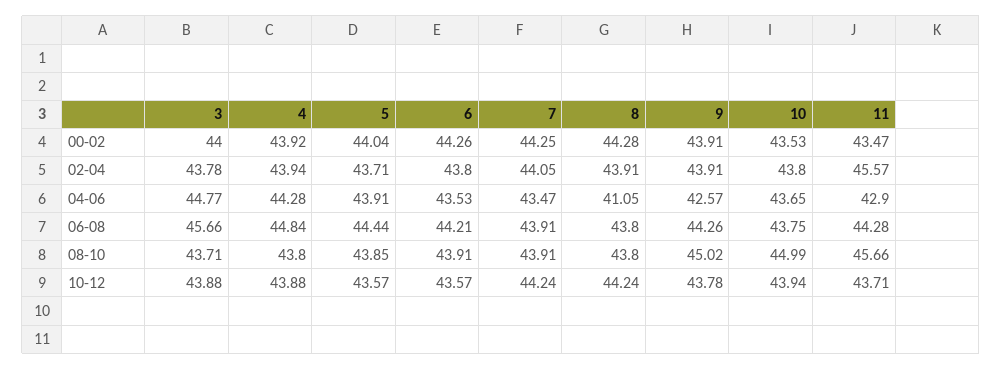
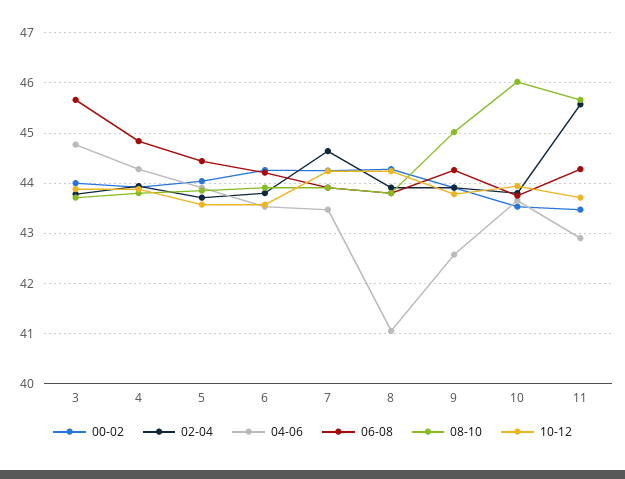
  {
    "00-02": {
      "3": 44,
      "4": 43.92,
      "5": 44.04,
      "6": 44.26,
      "7": 44.25,
      "8": 44.28,
      "9": 43.91,
      "10": 43.53,
      "11": 43.47
    },
    "02-04": {
      "3": 43.78,
      "4": 43.94,
      "5": 43.71,
      "6": 43.8,
-     "7": 44.05,
+     "7": 44.6,
      "8": 43.91,
      "9": 43.91,
      "10": 43.8,
      "11": 45.57
    },
    "04-06": {
      "3": 44.77,
      "4": 44.28,
      "5": 43.91,
      "6": 43.53,
      "7": 43.47,
      "8": 41.05,
      "9": 42.57,
      "10": 43.65,
      "11": 42.9
    },
    "06-08": {
      "3": 45.66,
      "4": 44.84,
      "5": 44.44,
      "6": 44.21,
      "7": 43.91,
      "8": 43.8,
      "9": 44.26,
      "10": 43.75,
      "11": 44.28
    },
    "08-10": {
      "3": 43.71,
      "4": 43.8,
      "5": 43.85,
      "6": 43.91,
      "7": 43.91,
      "8": 43.8,
      "9": 45.02,
-     "10": 44.99,
+     "10": 46,
      "11": 45.66
    },
    "10-12": {
      "3": 43.88,
      "4": 43.88,
      "5": 43.57,
      "6": 43.57,
      "7": 44.24,
      "8": 44.24,
      "9": 43.78,
      "10": 43.94,
      "11": 43.71
    }
  }

